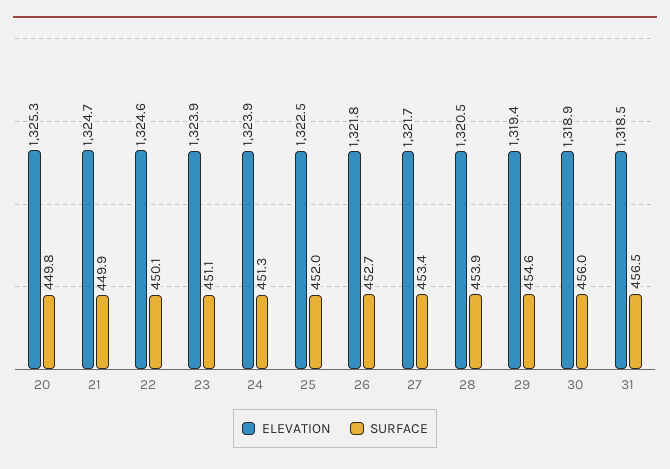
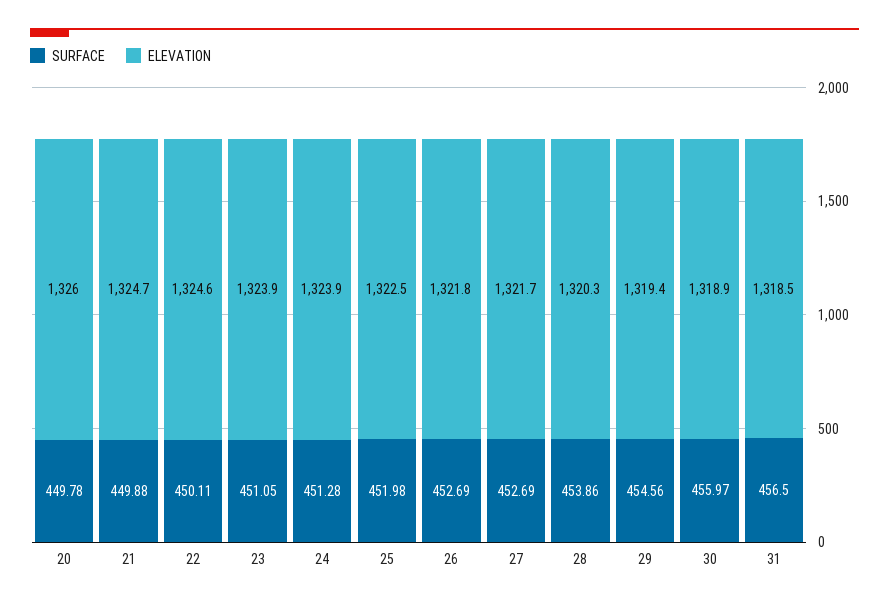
  {
    "ELEVATION": {
-     "20": 1325.3,
+     "20": 1326,
      "21": 1324.7,
      "22": 1324.6,
      "23": 1323.9,
      "24": 1323.9,
      "25": 1322.5,
      "26": 1321.8,
      "27": 1321.7,
-     "28": 1320.5,
+     "28": 1320.3,
      "29": 1319.4,
      "30": 1318.9,
      "31": 1318.5
    },
    "SURFACE": {
      "20": 449.78,
      "21": 449.88,
      "22": 450.11,
      "23": 451.05,
      "24": 451.28,
      "25": 451.98,
      "26": 452.69,
-     "27": 453.4,
+     "27": 452.69,
      "28": 453.86,
      "29": 454.56,
      "30": 455.97,
      "31": 456.5
    }
  }

